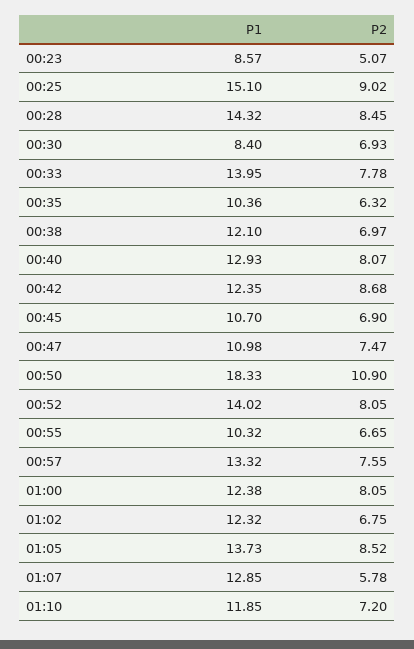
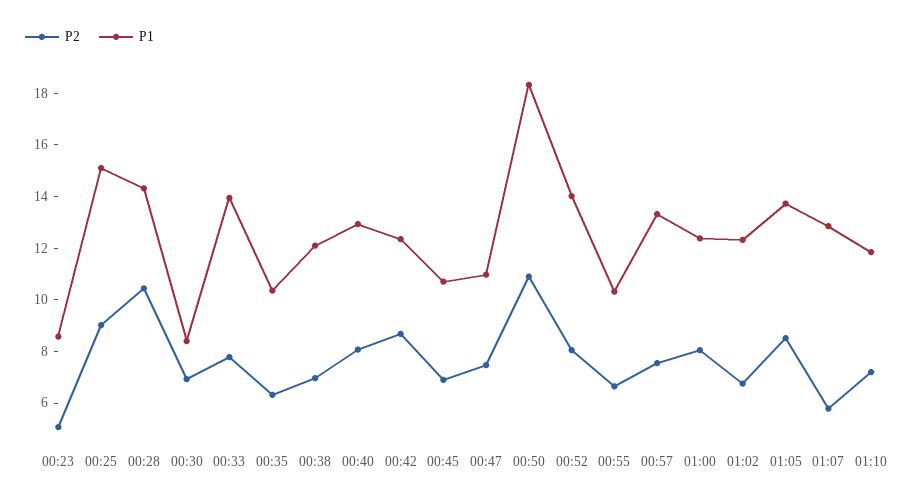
  {
    "P1": {
      "00:23": 8.57,
      "00:25": 15.1,
      "00:28": 14.32,
      "00:30": 8.4,
      "00:33": 13.95,
      "00:35": 10.36,
      "00:38": 12.1,
      "00:40": 12.93,
      "00:42": 12.35,
      "00:45": 10.7,
      "00:47": 10.98,
      "00:50": 18.33,
      "00:52": 14.02,
      "00:55": 10.32,
      "00:57": 13.32,
      "01:00": 12.38,
      "01:02": 12.32,
      "01:05": 13.73,
      "01:07": 12.85,
      "01:10": 11.85
    },
    "P2": {
      "00:23": 5.07,
      "00:25": 9.02,
-     "00:28": 8.45,
+     "00:28": 10.5,
      "00:30": 6.93,
      "00:33": 7.78,
      "00:35": 6.32,
      "00:38": 6.97,
      "00:40": 8.07,
      "00:42": 8.68,
      "00:45": 6.9,
      "00:47": 7.47,
      "00:50": 10.9,
      "00:52": 8.05,
      "00:55": 6.65,
      "00:57": 7.55,
      "01:00": 8.05,
      "01:02": 6.75,
      "01:05": 8.52,
      "01:07": 5.78,
      "01:10": 7.2
    }
  }

